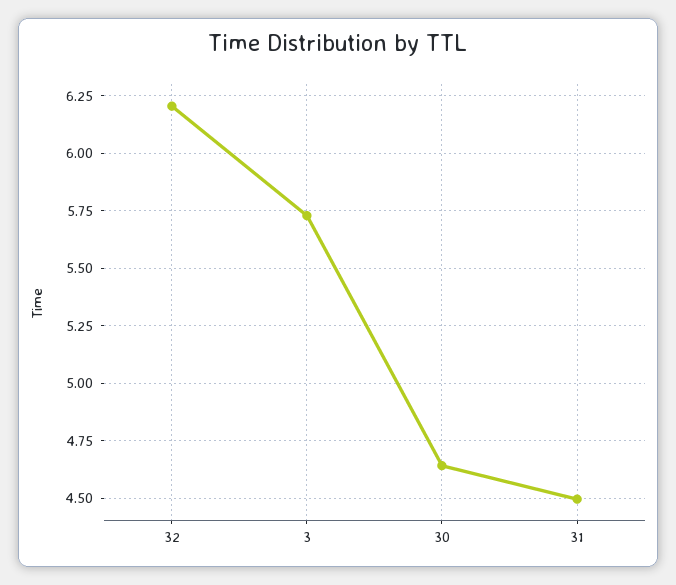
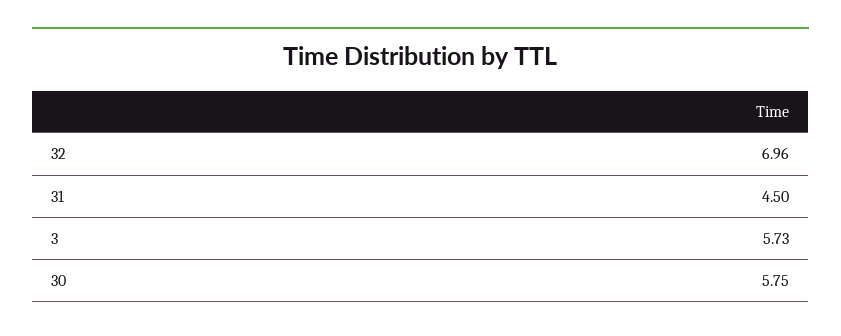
  {
-   "32": 6.2,
+   "32": 6.96,
    "3": 5.73,
-   "30": 4.65,
+   "30": 5.75,
    "31": 4.5
  }

